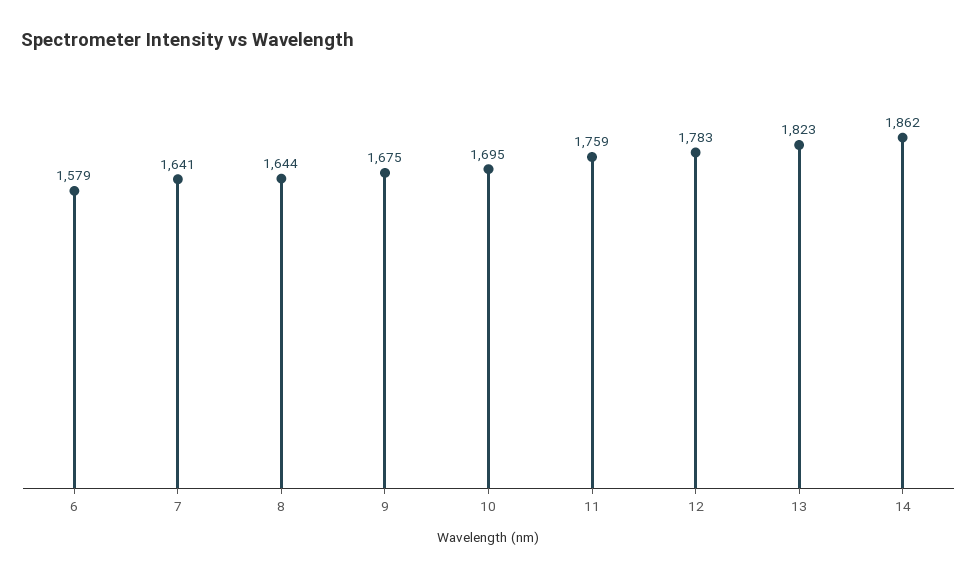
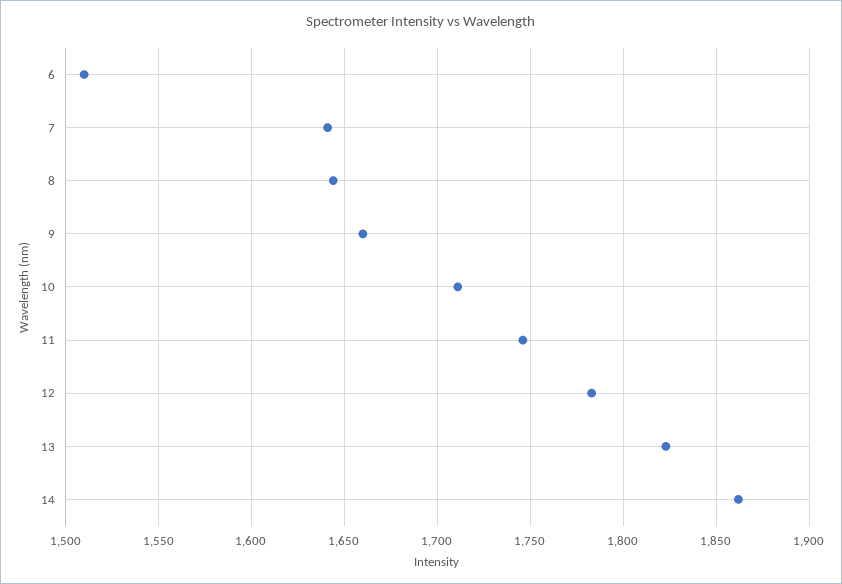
  {
-   "6": 1579,
+   "6": 1510,
    "7": 1641,
    "8": 1644,
-   "9": 1675,
+   "9": 1660,
-   "10": 1695,
+   "10": 1710,
-   "11": 1759,
+   "11": 1745,
    "12": 1783,
    "13": 1823,
    "14": 1862
  }

